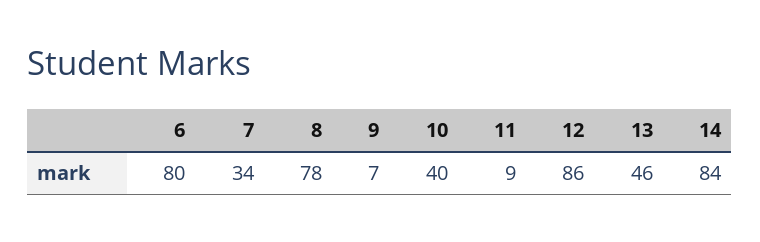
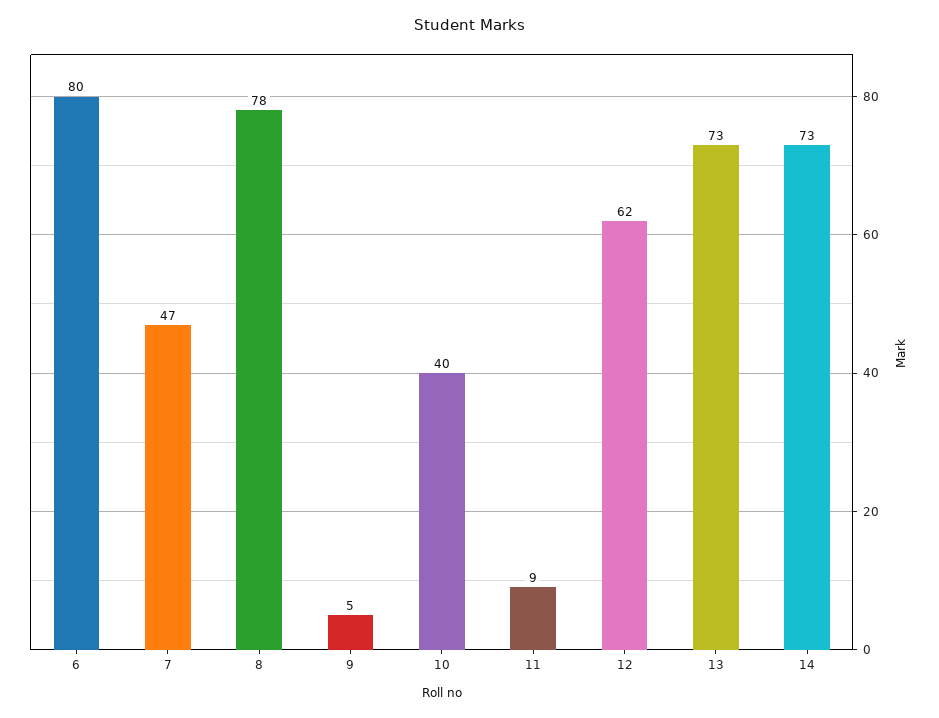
  {
    "6": 80,
-   "7": 34,
+   "7": 47,
    "8": 78,
-   "9": 7,
+   "9": 5,
    "10": 40,
    "11": 9,
-   "12": 86,
+   "12": 62,
-   "13": 46,
+   "13": 73,
-   "14": 84
+   "14": 73
  }

